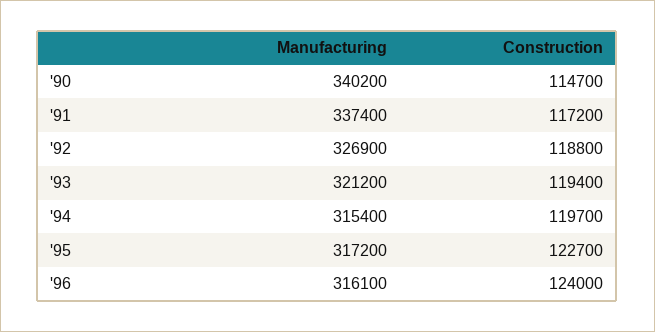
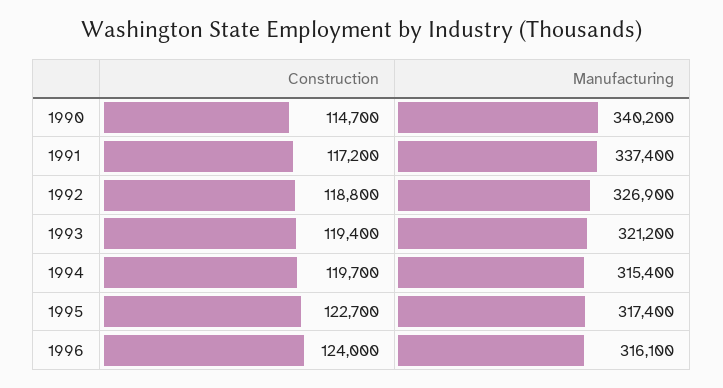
  {
    "Manufacturing": {
      "'90": 340200,
      "'91": 337400,
      "'92": 326900,
      "'93": 321200,
      "'94": 315400,
-     "'95": 317200,
+     "'95": 317400,
      "'96": 316100
    },
    "Construction": {
      "'90": 114700,
      "'91": 117200,
      "'92": 118800,
      "'93": 119400,
      "'94": 119700,
      "'95": 122700,
      "'96": 124000
    }
  }

